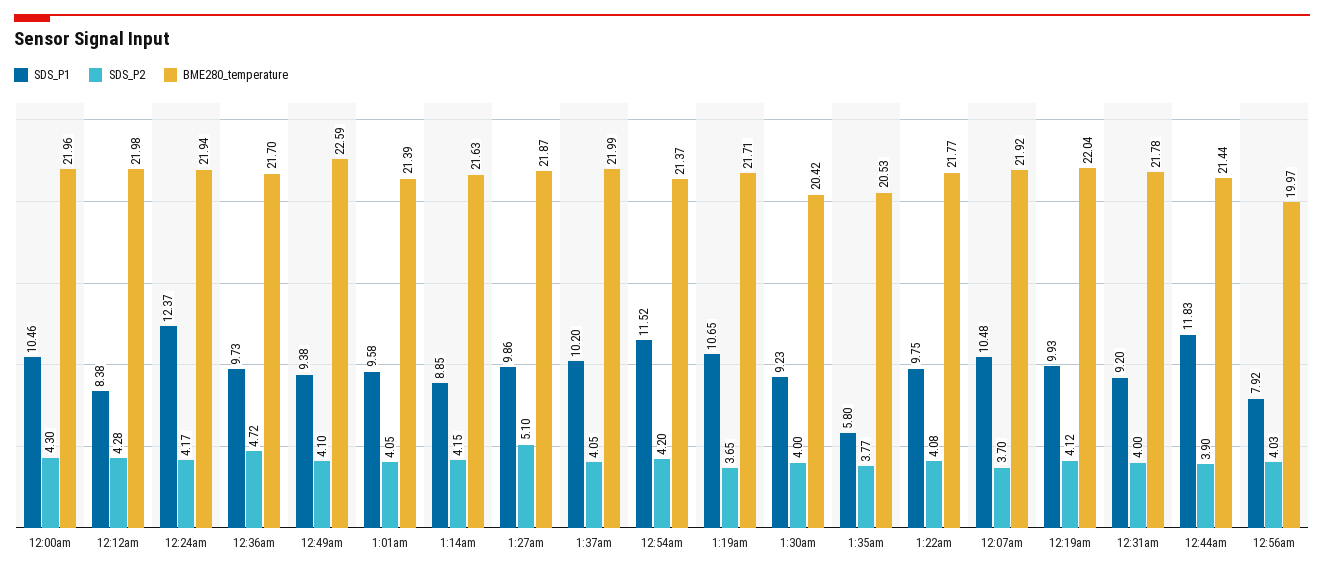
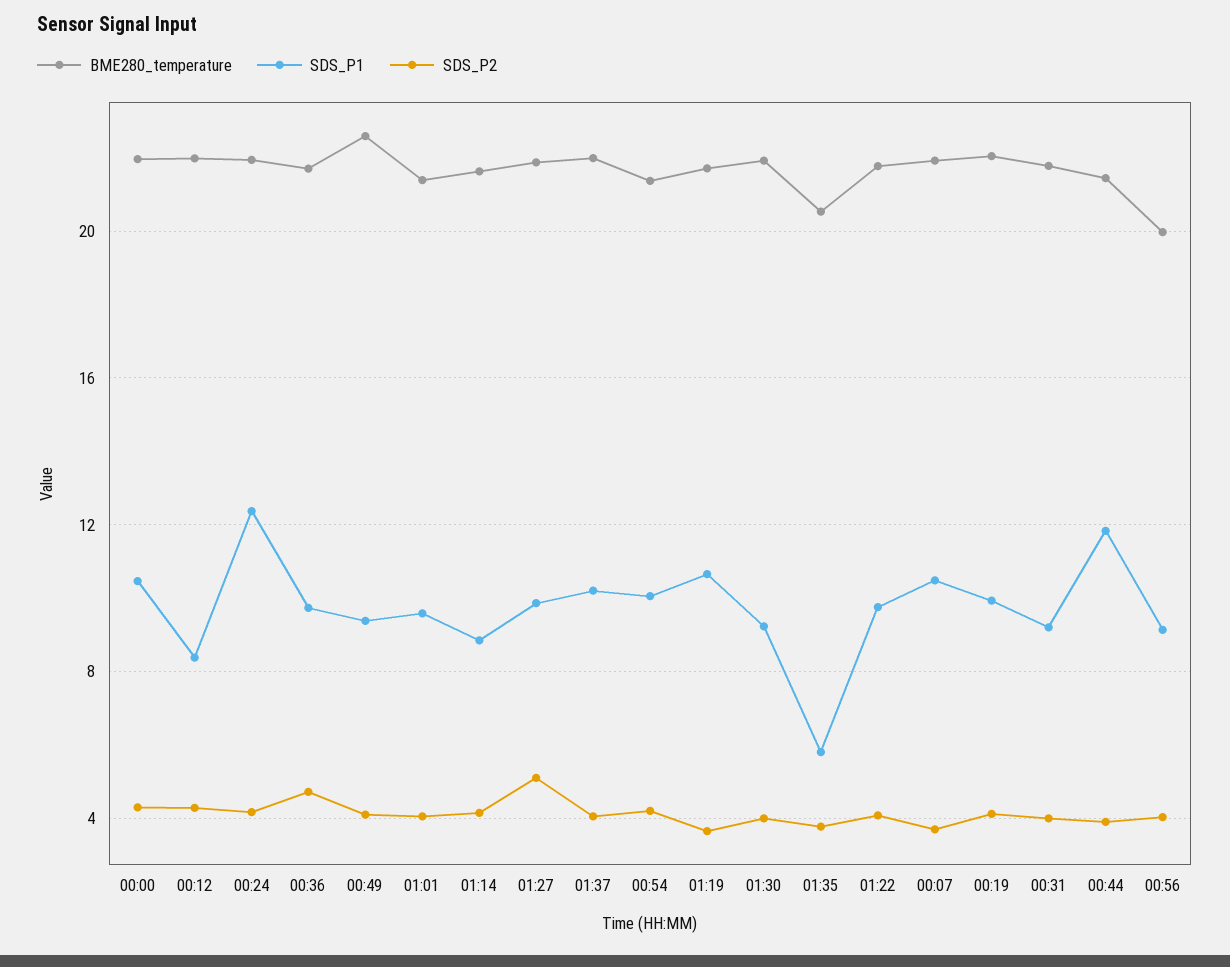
  {
    "SDS_P1": {
      "12:00am": 10.46,
      "12:12am": 8.38,
      "12:24am": 12.37,
      "12:36am": 9.73,
      "12:49am": 9.38,
      "1:01am": 9.58,
      "1:14am": 8.85,
      "1:27am": 9.86,
      "1:37am": 10.2,
-     "12:54am": 11.52,
+     "12:54am": 10,
      "1:19am": 10.65,
      "1:30am": 9.23,
      "1:35am": 5.8,
      "1:22am": 9.75,
      "12:07am": 10.48,
      "12:19am": 9.93,
      "12:31am": 9.2,
      "12:44am": 11.83,
-     "12:56am": 7.92
+     "12:56am": 9
    },
    "SDS_P2": {
      "12:00am": 4.3,
      "12:12am": 4.28,
      "12:24am": 4.17,
      "12:36am": 4.72,
      "12:49am": 4.1,
      "1:01am": 4.05,
      "1:14am": 4.15,
      "1:27am": 5.1,
      "1:37am": 4.05,
      "12:54am": 4.2,
      "1:19am": 3.65,
      "1:30am": 4,
      "1:35am": 3.77,
      "1:22am": 4.08,
      "12:07am": 3.7,
      "12:19am": 4.12,
      "12:31am": 4,
      "12:44am": 3.9,
      "12:56am": 4.03
    },
    "BME280_temperature": {
      "12:00am": 21.96,
      "12:12am": 21.98,
      "12:24am": 21.94,
      "12:36am": 21.7,
      "12:49am": 22.59,
      "1:01am": 21.39,
      "1:14am": 21.63,
      "1:27am": 21.87,
      "1:37am": 21.99,
      "12:54am": 21.37,
      "1:19am": 21.71,
-     "1:30am": 20.42,
+     "1:30am": 22,
      "1:35am": 20.53,
      "1:22am": 21.77,
      "12:07am": 21.92,
      "12:19am": 22.04,
      "12:31am": 21.78,
      "12:44am": 21.44,
      "12:56am": 19.97
    }
  }

